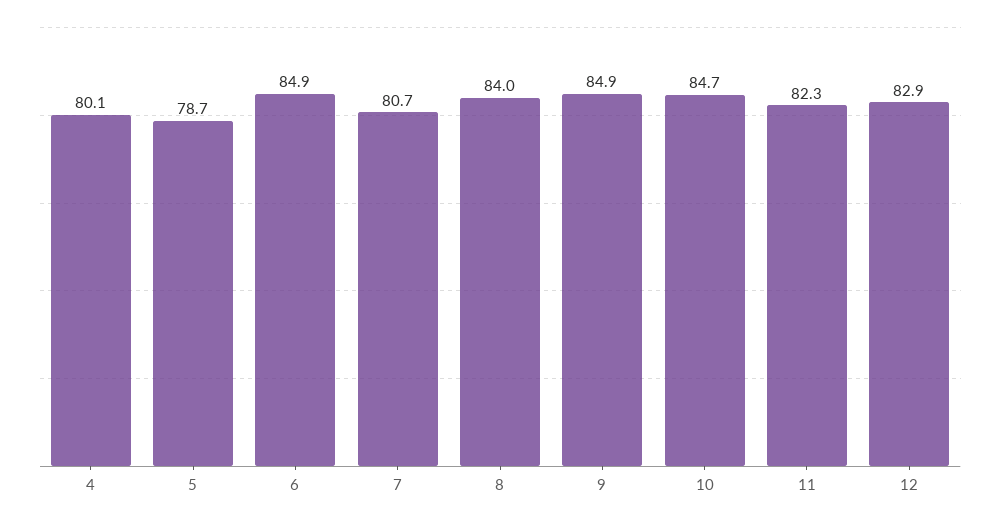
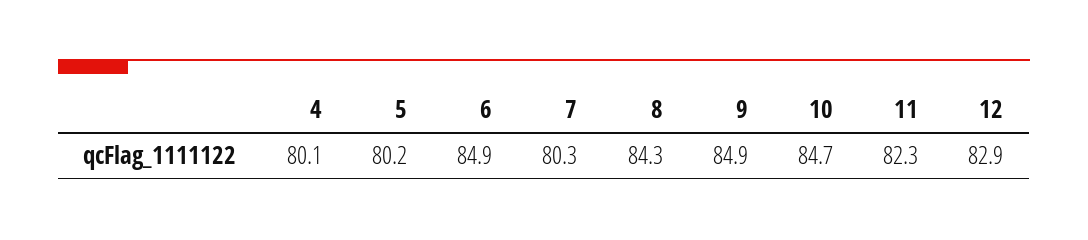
  {
    "4": 80.1,
-   "5": 78.7,
+   "5": 80.2,
    "6": 84.9,
-   "7": 80.7,
+   "7": 80.3,
-   "8": 84,
+   "8": 84.3,
    "9": 84.9,
    "10": 84.7,
    "11": 82.3,
    "12": 82.9
  }

